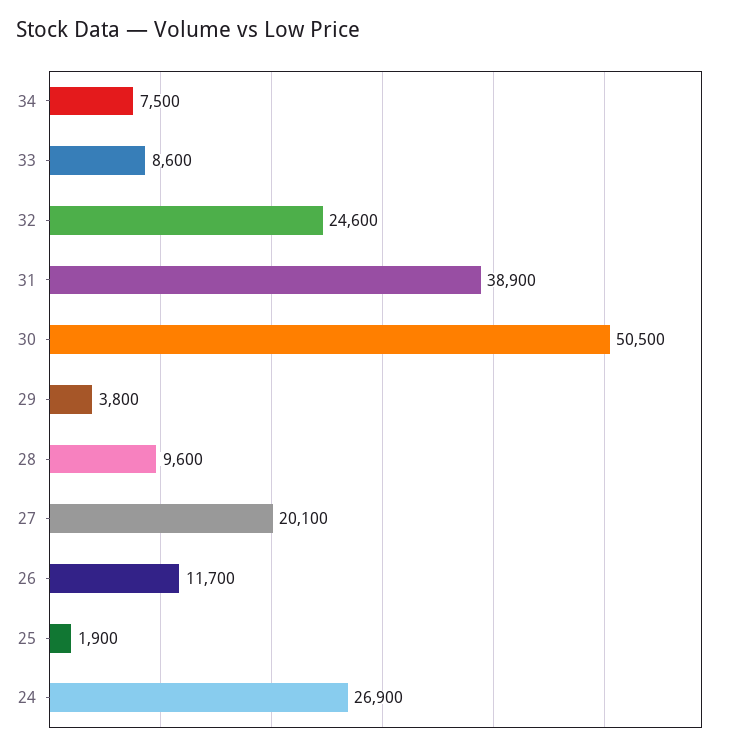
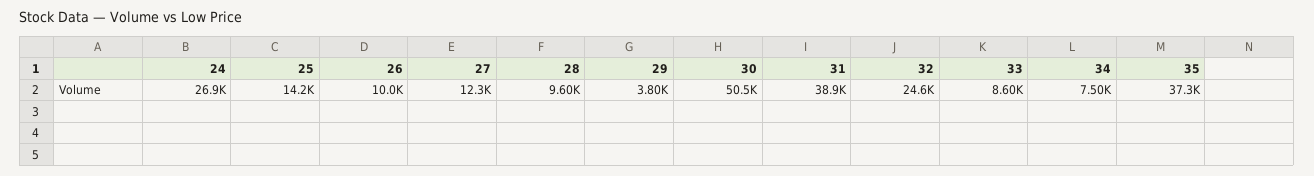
  {
    "34": 7500,
    "33": 8600,
    "32": 24600,
    "31": 38900,
    "30": 50500,
    "29": 3800,
    "28": 9600,
-   "27": 20100,
+   "27": 12300,
-   "26": 11700,
+   "26": 10000,
-   "25": 1900,
+   "25": 14200,
-   "24": 26900
+   "24": 26900,
+   "35": 37300
  }

